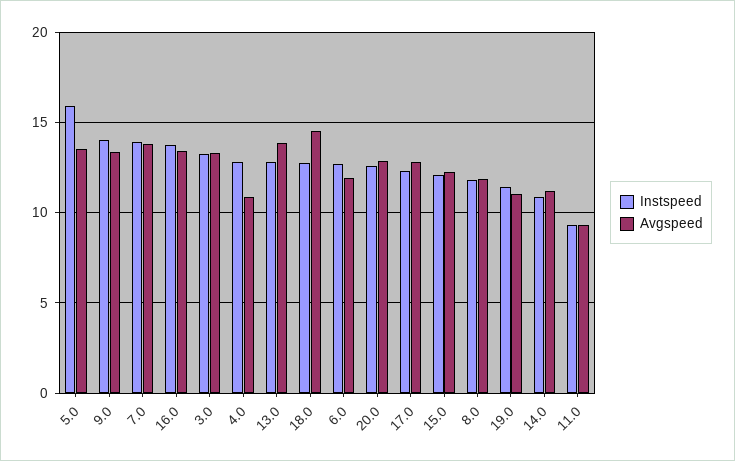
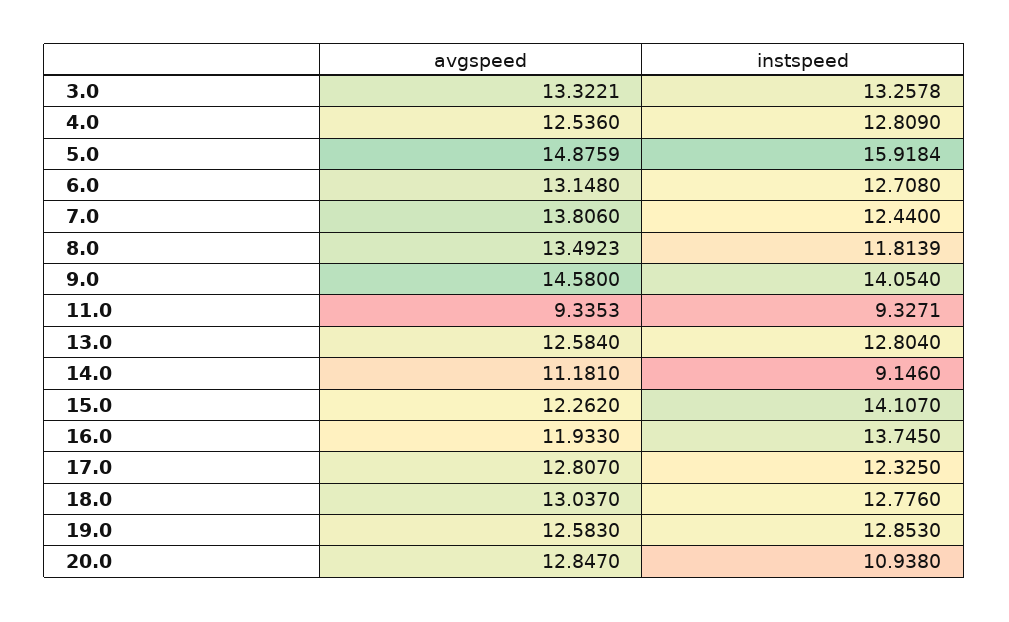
  {
    "Instspeed": {
      "5.0": 15.9184,
      "9.0": 14.054,
-     "7.0": 14,
+     "7.0": 12.44,
      "16.0": 13.745,
      "3.0": 13.2578,
      "4.0": 12.809,
      "13.0": 12.804,
      "18.0": 12.776,
      "6.0": 12.708,
-     "20.0": 12.5,
+     "20.0": 10.938,
      "17.0": 12.325,
-     "15.0": 12,
+     "15.0": 14.107,
      "8.0": 11.8139,
-     "19.0": 11.5,
+     "19.0": 12.853,
-     "14.0": 11,
+     "14.0": 9.146,
      "11.0": 9.3271
    },
    "Avgspeed": {
-     "5.0": 13.5,
+     "5.0": 14.8759,
-     "9.0": 13.5,
+     "9.0": 14.58,
      "7.0": 13.806,
-     "16.0": 13.5,
+     "16.0": 11.933,
      "3.0": 13.3221,
-     "4.0": 11,
+     "4.0": 12.536,
-     "13.0": 14,
+     "13.0": 12.584,
-     "18.0": 14.5,
+     "18.0": 13.037,
-     "6.0": 12,
+     "6.0": 13.148,
      "20.0": 12.847,
      "17.0": 12.807,
      "15.0": 12.262,
-     "8.0": 12,
+     "8.0": 13.4923,
-     "19.0": 11,
+     "19.0": 12.583,
      "14.0": 11.181,
      "11.0": 9.3353
    }
  }

